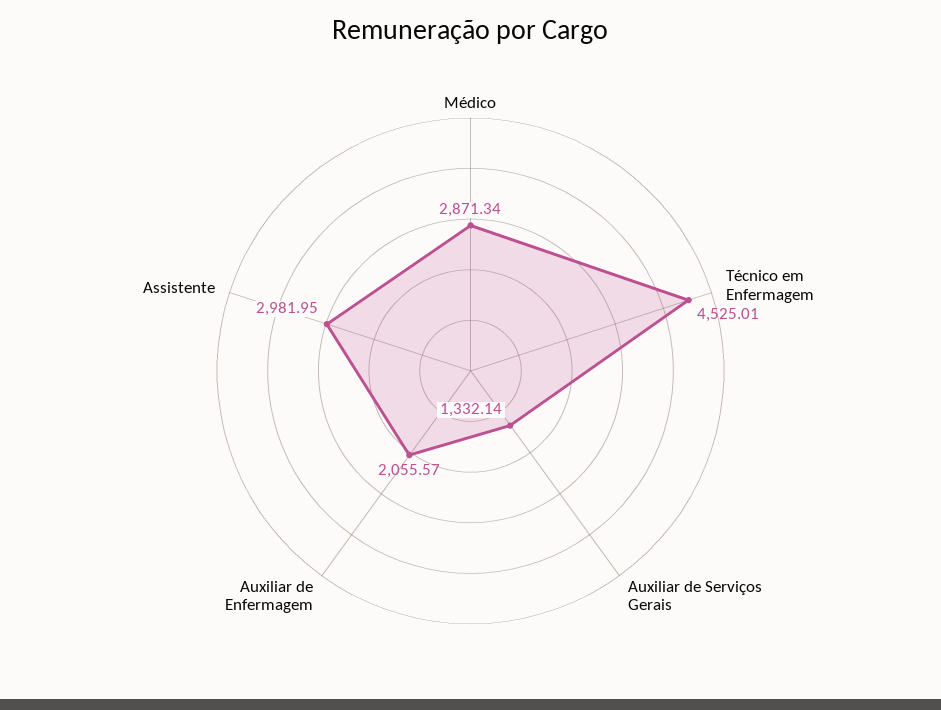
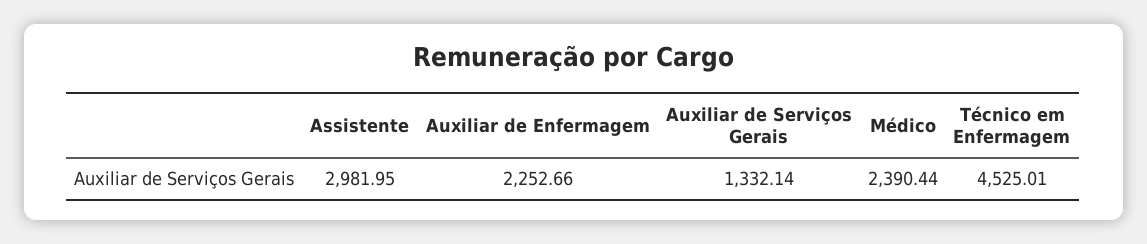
  {
-   "Médico": 2871.34,
+   "Médico": 2390.44,
    "Técnico em Enfermagem": 4525.01,
    "Auxiliar de Serviços Gerais": 1332.14,
-   "Auxiliar de Enfermagem": 2055.57,
+   "Auxiliar de Enfermagem": 2252.66,
    "Assistente": 2981.95
  }

